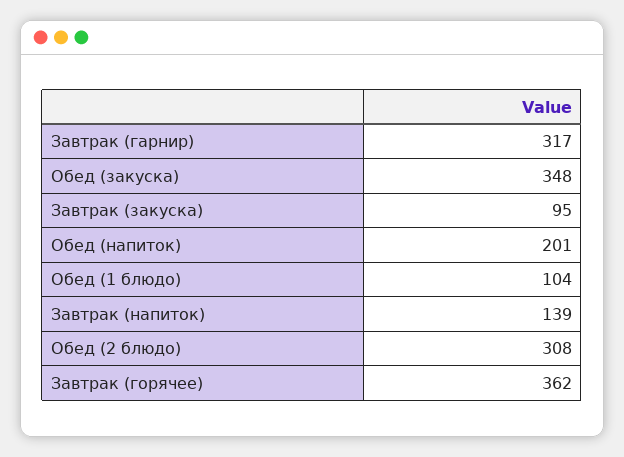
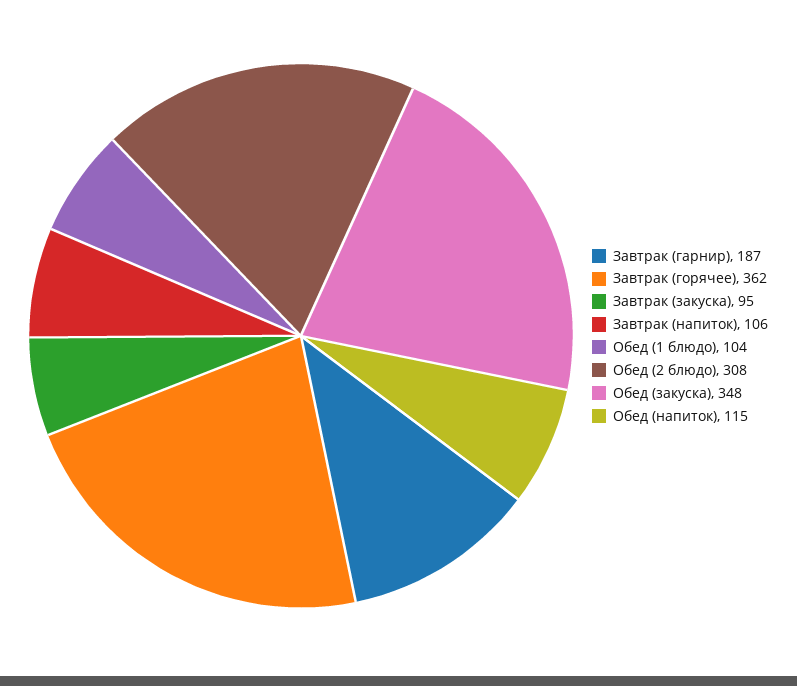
  {
-   "Завтрак (гарнир)": 317,
+   "Завтрак (гарнир)": 187,
    "Обед (закуска)": 348,
    "Завтрак (закуска)": 95,
-   "Обед (напиток)": 201,
+   "Обед (напиток)": 115,
    "Обед (1 блюдо)": 104,
-   "Завтрак (напиток)": 139,
+   "Завтрак (напиток)": 106,
    "Обед (2 блюдо)": 308,
    "Завтрак (горячее)": 362
  }

